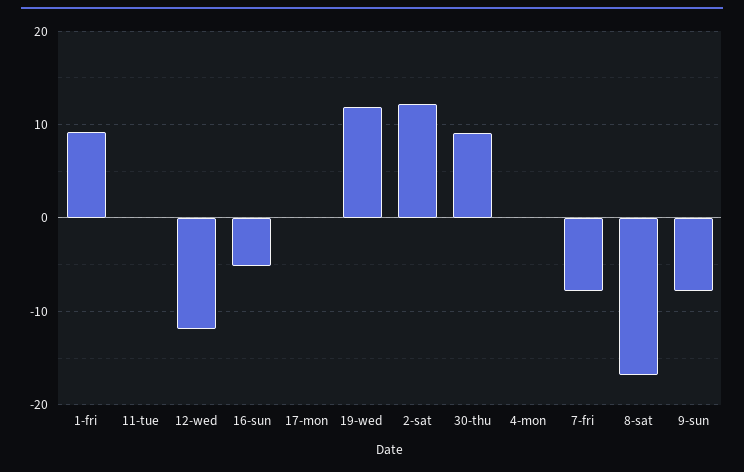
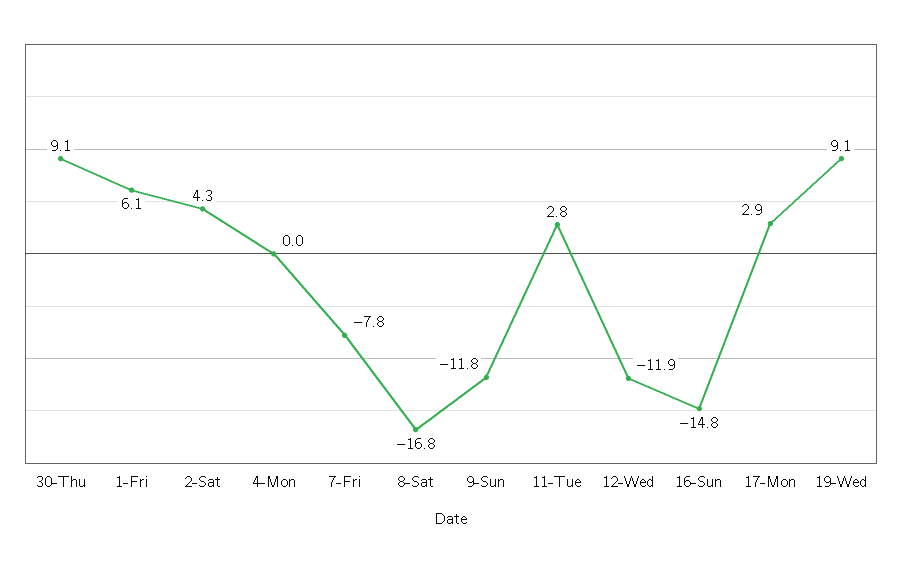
  {
-   "1-fri": 9,
+   "1-fri": 6.1,
-   "11-tue": 0,
+   "11-tue": 2.8,
    "12-wed": -11.9,
-   "16-sun": -5,
+   "16-sun": -14.8,
-   "17-mon": 0,
+   "17-mon": 2.9,
-   "19-wed": 12,
+   "19-wed": 9.1,
-   "2-sat": 12,
+   "2-sat": 4.3,
    "30-thu": 9.1,
    "4-mon": 0,
    "7-fri": -7.8,
    "8-sat": -16.8,
-   "9-sun": -8
+   "9-sun": -11.8
  }

